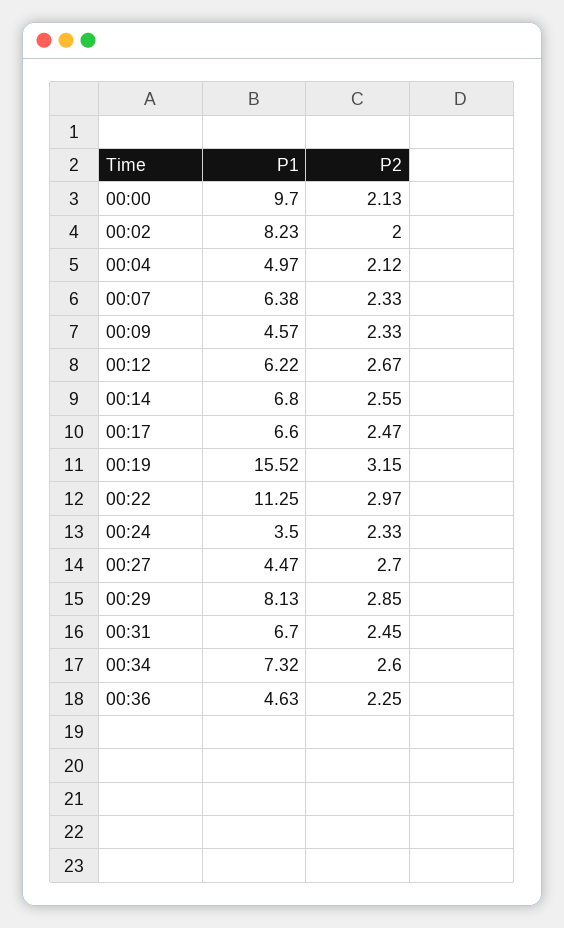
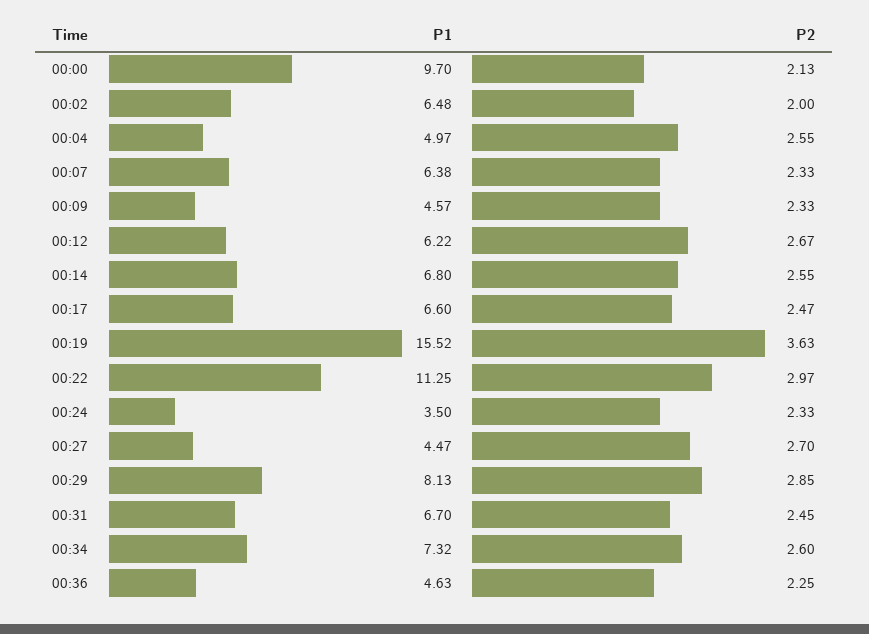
  {
    "P1": {
      "00:00": 9.7,
-     "00:02": 8.23,
+     "00:02": 6.48,
      "00:04": 4.97,
      "00:07": 6.38,
      "00:09": 4.57,
      "00:12": 6.22,
      "00:14": 6.8,
      "00:17": 6.6,
      "00:19": 15.52,
      "00:22": 11.25,
      "00:24": 3.5,
      "00:27": 4.47,
      "00:29": 8.13,
      "00:31": 6.7,
      "00:34": 7.32,
      "00:36": 4.63
    },
    "P2": {
      "00:00": 2.13,
      "00:02": 2,
-     "00:04": 2.12,
+     "00:04": 2.55,
      "00:07": 2.33,
      "00:09": 2.33,
      "00:12": 2.67,
      "00:14": 2.55,
      "00:17": 2.47,
-     "00:19": 3.15,
+     "00:19": 3.63,
      "00:22": 2.97,
      "00:24": 2.33,
      "00:27": 2.7,
      "00:29": 2.85,
      "00:31": 2.45,
      "00:34": 2.6,
      "00:36": 2.25
    }
  }

